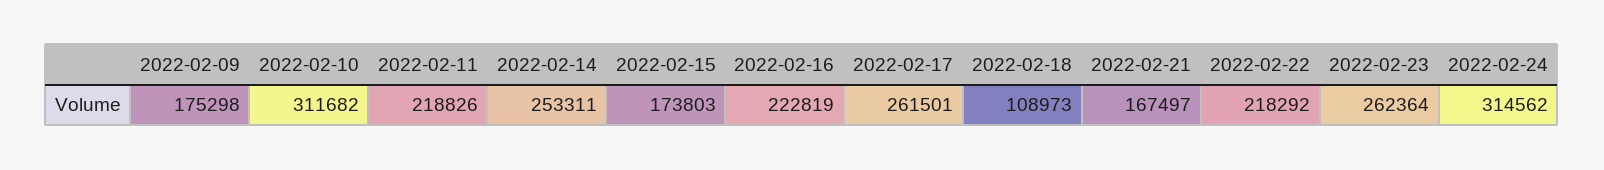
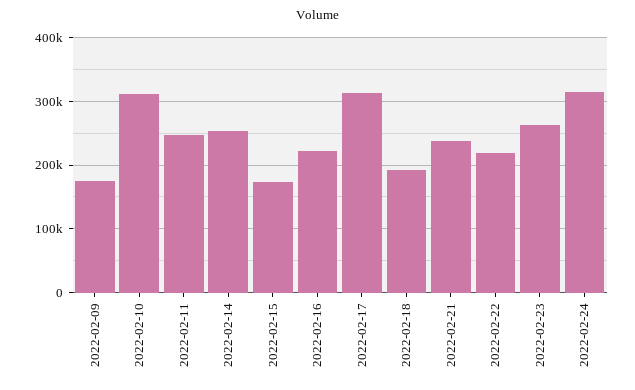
  {
    "2022-02-09": 175298,
    "2022-02-10": 311682,
-   "2022-02-11": 218826,
+   "2022-02-11": 250000,
    "2022-02-14": 253311,
    "2022-02-15": 173803,
    "2022-02-16": 222819,
-   "2022-02-17": 261501,
+   "2022-02-17": 310000,
-   "2022-02-18": 108973,
+   "2022-02-18": 190000,
-   "2022-02-21": 167497,
+   "2022-02-21": 240000,
    "2022-02-22": 218292,
    "2022-02-23": 262364,
    "2022-02-24": 314562
  }

